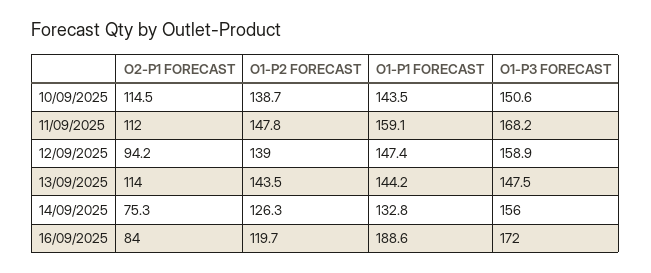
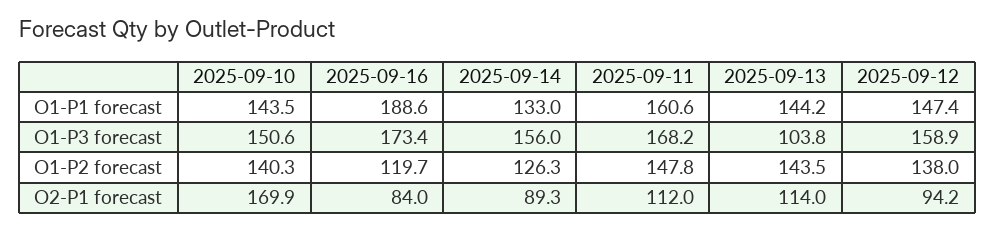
  {
    "O2-P1 FORECAST": {
-     "10/09/2025": 114.5,
+     "10/09/2025": 169.9,
      "11/09/2025": 112,
      "12/09/2025": 94.2,
      "13/09/2025": 114,
-     "14/09/2025": 75.3,
+     "14/09/2025": 89.3,
      "16/09/2025": 84
    },
    "O1-P2 FORECAST": {
-     "10/09/2025": 138.7,
+     "10/09/2025": 140.3,
      "11/09/2025": 147.8,
-     "12/09/2025": 139,
+     "12/09/2025": 138,
      "13/09/2025": 143.5,
      "14/09/2025": 126.3,
      "16/09/2025": 119.7
    },
    "O1-P1 FORECAST": {
      "10/09/2025": 143.5,
-     "11/09/2025": 159.1,
+     "11/09/2025": 160.6,
      "12/09/2025": 147.4,
      "13/09/2025": 144.2,
-     "14/09/2025": 132.8,
+     "14/09/2025": 133,
      "16/09/2025": 188.6
    },
    "O1-P3 FORECAST": {
      "10/09/2025": 150.6,
      "11/09/2025": 168.2,
      "12/09/2025": 158.9,
-     "13/09/2025": 147.5,
+     "13/09/2025": 103.8,
      "14/09/2025": 156,
-     "16/09/2025": 172
+     "16/09/2025": 173.4
    }
  }

